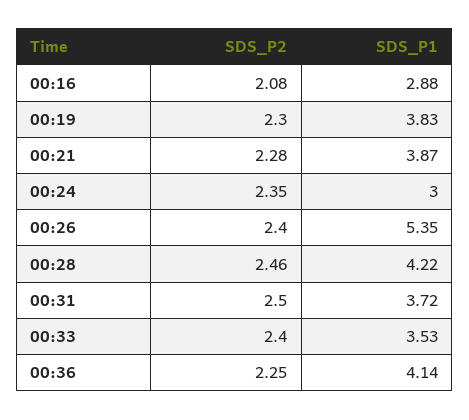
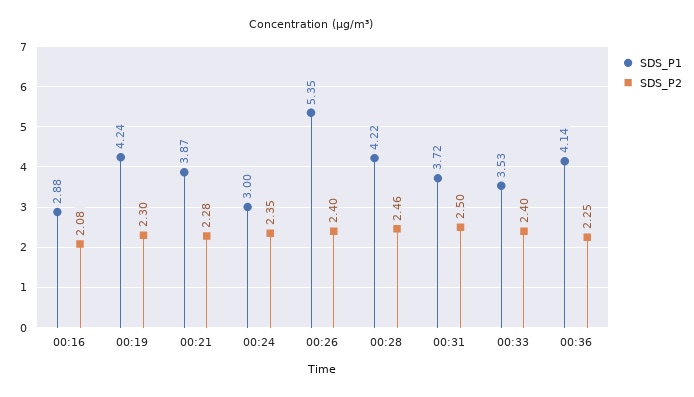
  {
    "SDS_P2": {
      "00:16": 2.08,
      "00:19": 2.3,
      "00:21": 2.28,
      "00:24": 2.35,
      "00:26": 2.4,
      "00:28": 2.46,
      "00:31": 2.5,
      "00:33": 2.4,
      "00:36": 2.25
    },
    "SDS_P1": {
      "00:16": 2.88,
-     "00:19": 3.83,
+     "00:19": 4.24,
      "00:21": 3.87,
      "00:24": 3,
      "00:26": 5.35,
      "00:28": 4.22,
      "00:31": 3.72,
      "00:33": 3.53,
      "00:36": 4.14
    }
  }

